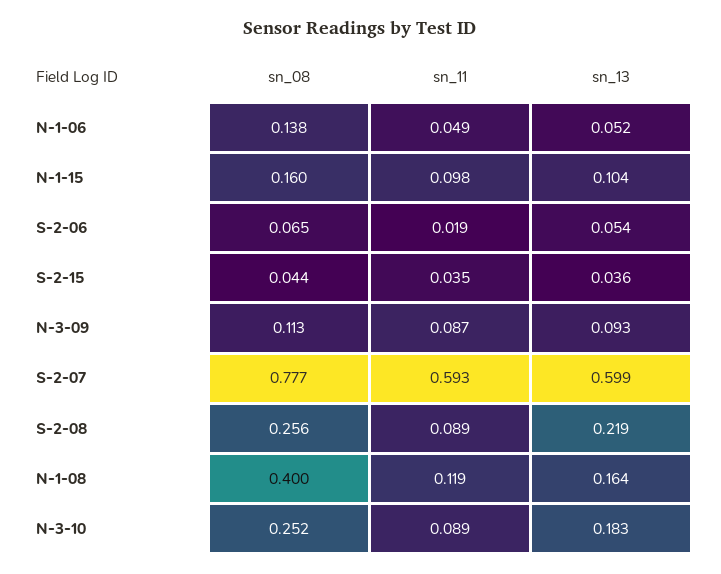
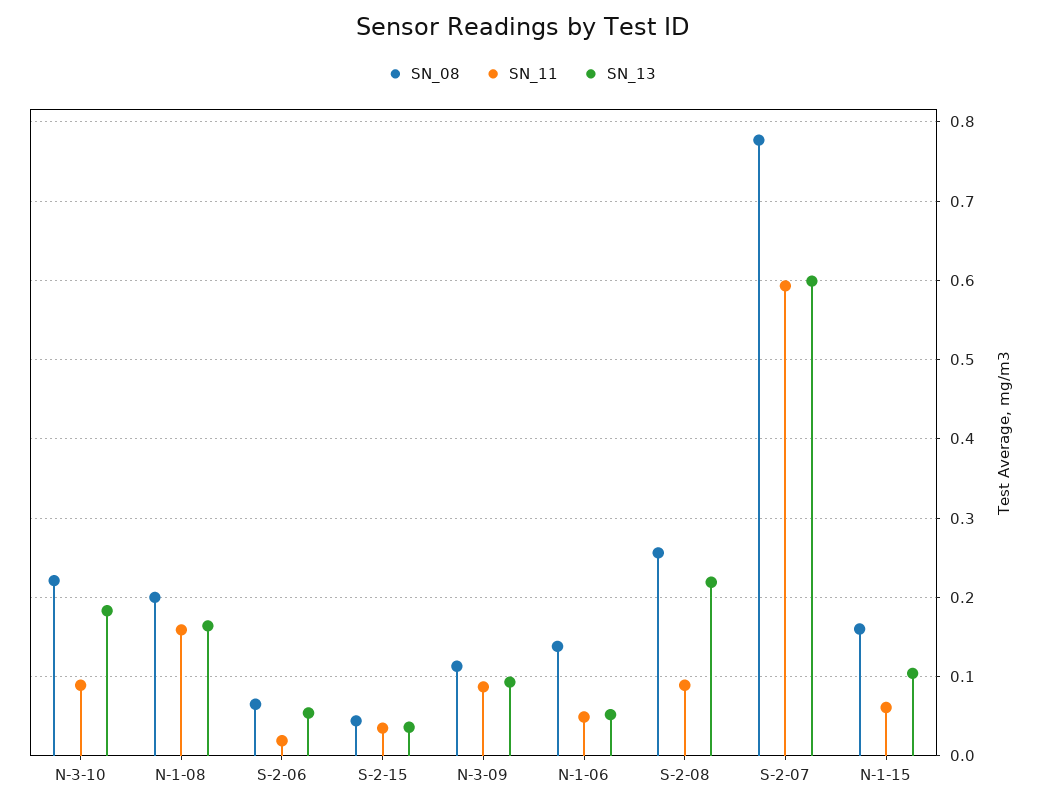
  {
    "sn_08": {
      "N-1-06": 0.138,
      "N-1-15": 0.16,
      "S-2-06": 0.065,
      "S-2-15": 0.044,
      "N-3-09": 0.113,
      "S-2-07": 0.777,
      "S-2-08": 0.256,
-     "N-1-08": 0.4,
+     "N-1-08": 0.2,
-     "N-3-10": 0.252
+     "N-3-10": 0.22
    },
    "sn_11": {
      "N-1-06": 0.049,
-     "N-1-15": 0.098,
+     "N-1-15": 0.06,
      "S-2-06": 0.019,
      "S-2-15": 0.035,
      "N-3-09": 0.087,
      "S-2-07": 0.593,
      "S-2-08": 0.089,
-     "N-1-08": 0.119,
+     "N-1-08": 0.16,
      "N-3-10": 0.089
    },
    "sn_13": {
      "N-1-06": 0.052,
      "N-1-15": 0.104,
      "S-2-06": 0.054,
      "S-2-15": 0.036,
      "N-3-09": 0.093,
      "S-2-07": 0.599,
      "S-2-08": 0.219,
      "N-1-08": 0.164,
      "N-3-10": 0.183
    }
  }

